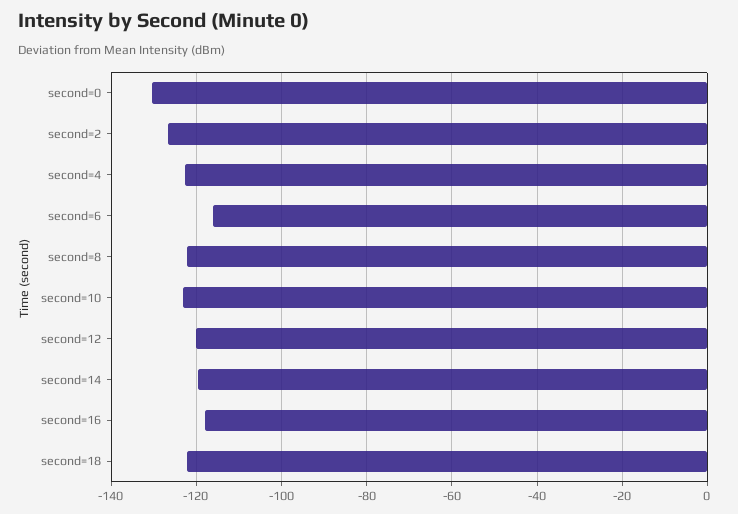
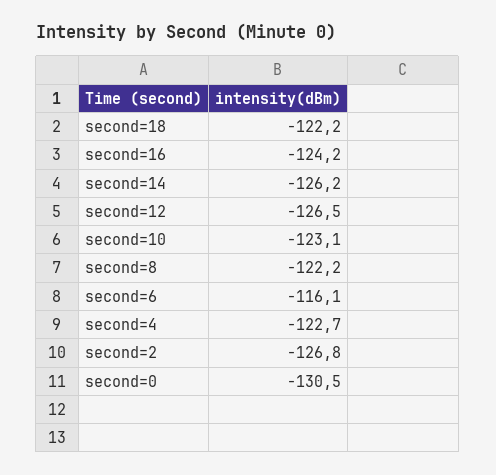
  {
    "second=0": -130.5,
    "second=2": -126.8,
    "second=4": -122.7,
    "second=6": -116.1,
    "second=8": -122.2,
    "second=10": -123.1,
-   "second=12": -120,
+   "second=12": -126.5,
-   "second=14": -120,
+   "second=14": -126.2,
-   "second=16": -118,
+   "second=16": -124.2,
    "second=18": -122.2
  }

